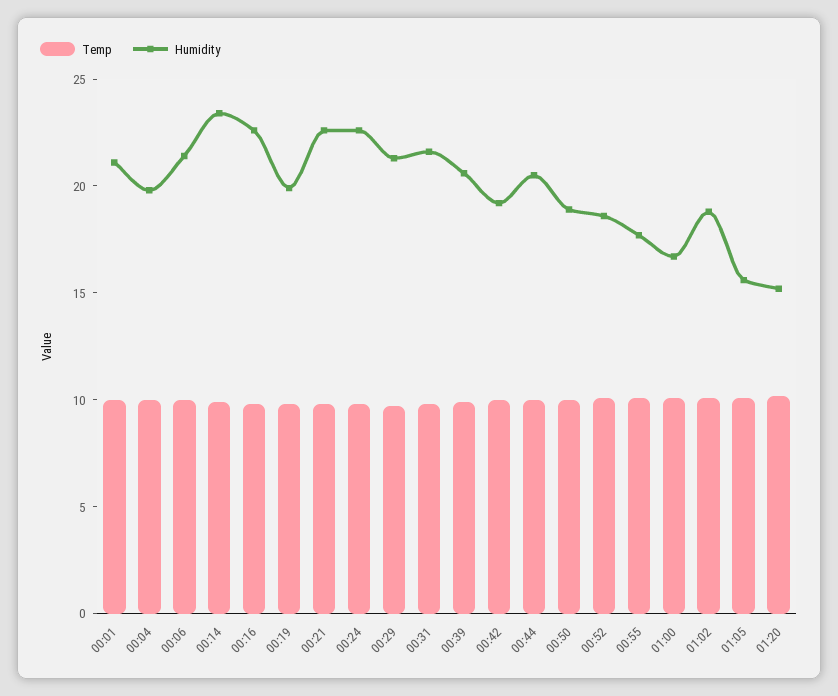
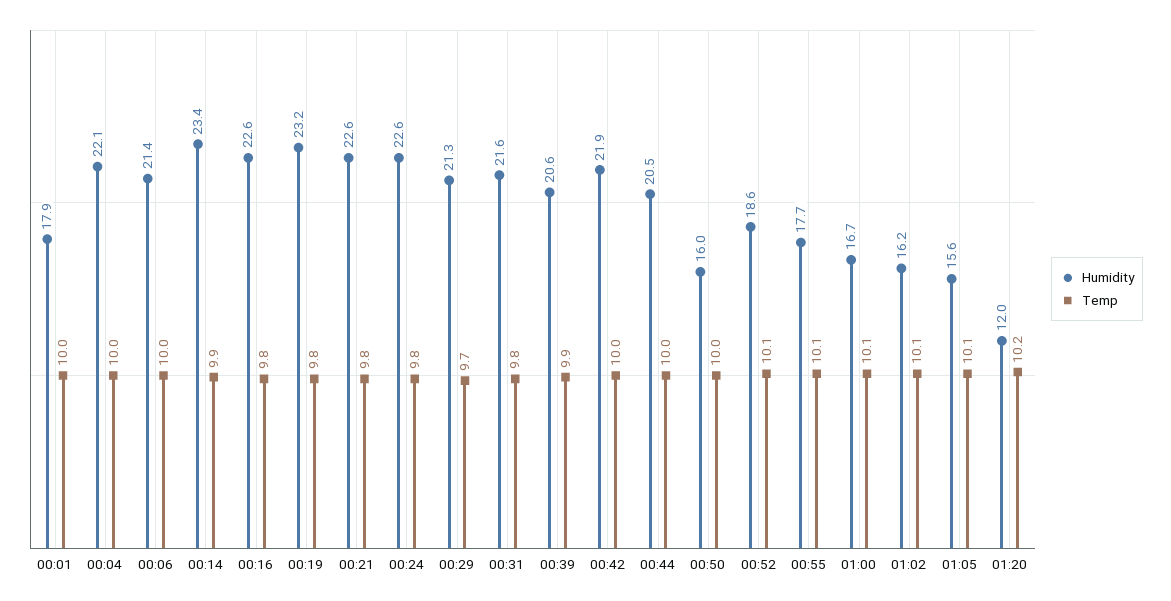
  {
    "Temp": {
      "00:01": 10,
      "00:04": 10,
      "00:06": 10,
      "00:14": 9.9,
      "00:16": 9.8,
      "00:19": 9.8,
      "00:21": 9.8,
      "00:24": 9.8,
      "00:29": 9.7,
      "00:31": 9.8,
      "00:39": 9.9,
      "00:42": 10,
      "00:44": 10,
      "00:50": 10,
      "00:52": 10.1,
      "00:55": 10.1,
      "01:00": 10.1,
      "01:02": 10.1,
      "01:05": 10.1,
      "01:20": 10.2
    },
    "Humidity": {
-     "00:01": 21,
+     "00:01": 17.9,
-     "00:04": 20,
+     "00:04": 22.1,
      "00:06": 21.4,
      "00:14": 23.4,
      "00:16": 22.6,
-     "00:19": 20,
+     "00:19": 23.2,
      "00:21": 22.6,
      "00:24": 22.6,
      "00:29": 21.3,
      "00:31": 21.6,
      "00:39": 20.6,
-     "00:42": 19,
+     "00:42": 21.9,
      "00:44": 20.5,
-     "00:50": 19,
+     "00:50": 16,
      "00:52": 18.6,
      "00:55": 17.7,
      "01:00": 16.7,
-     "01:02": 19,
+     "01:02": 16.2,
      "01:05": 15.6,
-     "01:20": 15
+     "01:20": 12
    }
  }

